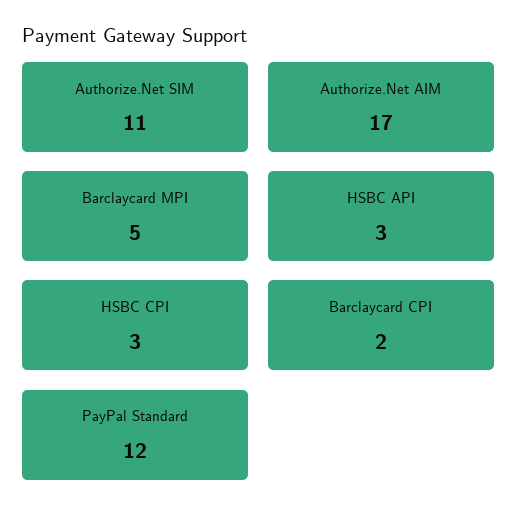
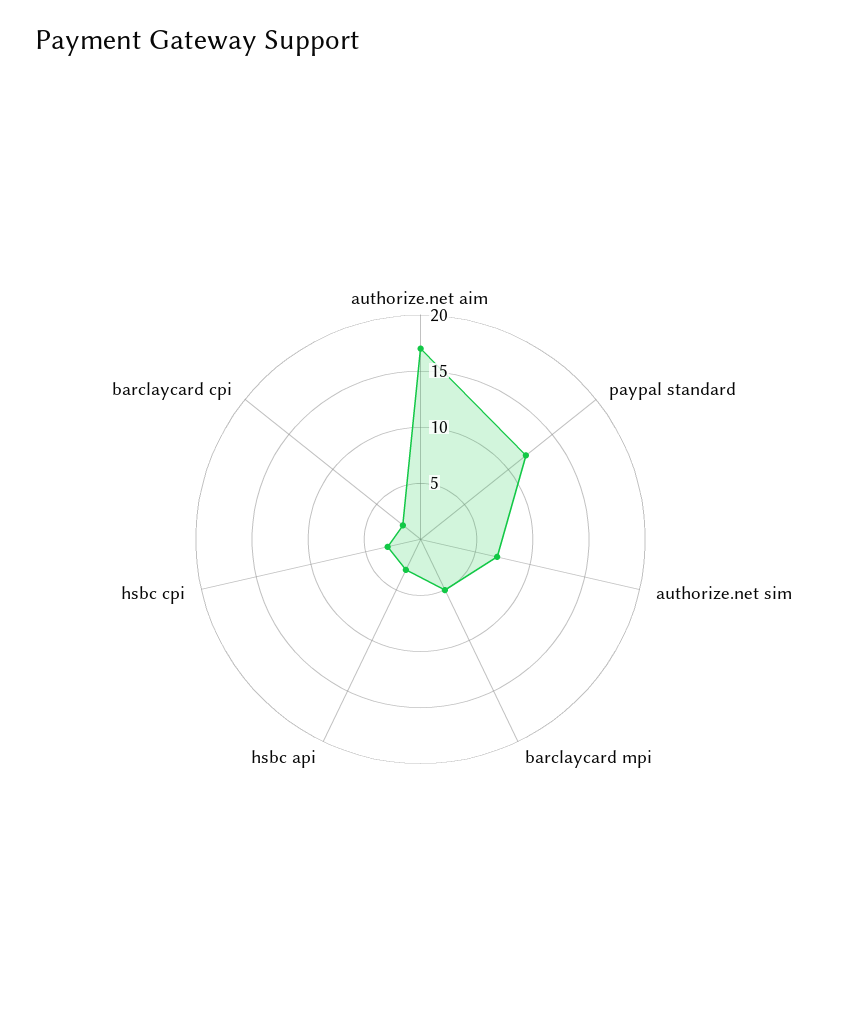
  {
-   "Authorize.Net SIM": 11,
+   "Authorize.Net SIM": 7,
    "Authorize.Net AIM": 17,
    "Barclaycard MPI": 5,
    "HSBC API": 3,
    "HSBC CPI": 3,
    "Barclaycard CPI": 2,
    "PayPal Standard": 12
  }

